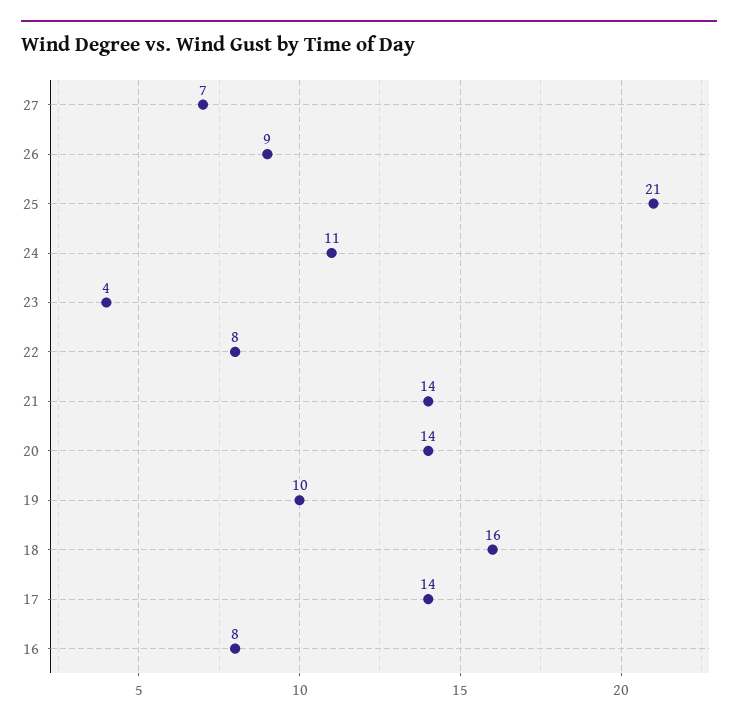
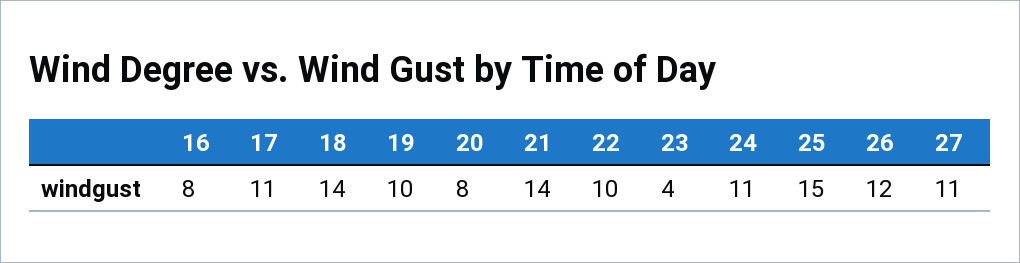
  {
-   "27": 7,
+   "27": 11,
-   "26": 9,
+   "26": 12,
-   "25": 21,
+   "25": 15,
    "24": 11,
    "23": 4,
-   "22": 8,
+   "22": 10,
    "21": 14,
-   "20": 14,
+   "20": 8,
    "19": 10,
-   "18": 16,
+   "18": 14,
-   "17": 14,
+   "17": 11,
    "16": 8
  }

